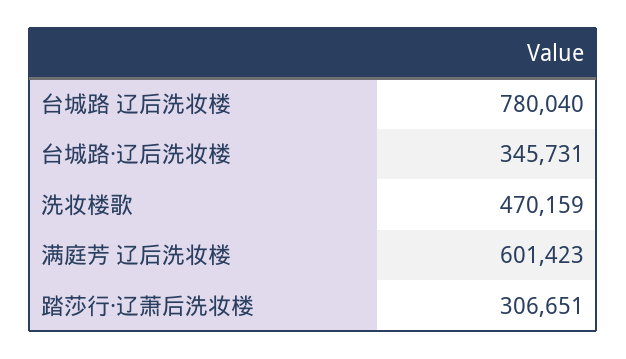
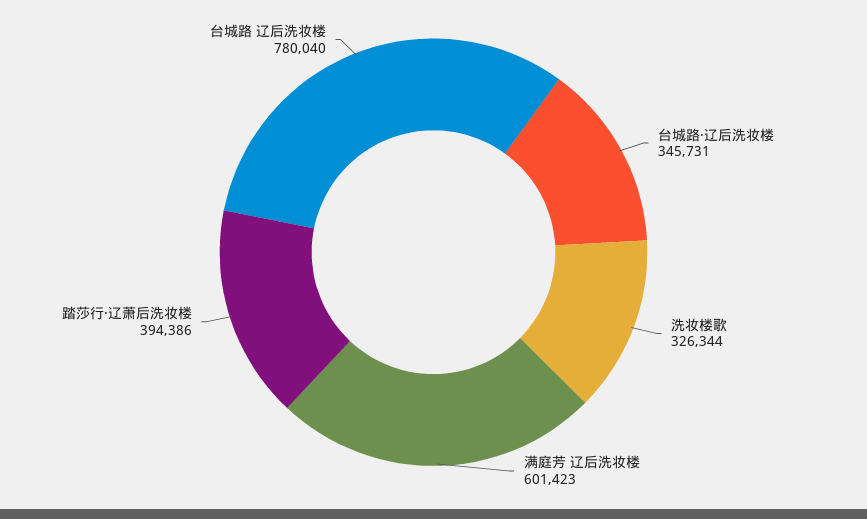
  {
    "台城路 辽后洗妆楼": 780040,
    "台城路·辽后洗妆楼": 345731,
-   "洗妆楼歌": 470159,
+   "洗妆楼歌": 326344,
    "满庭芳 辽后洗妆楼": 601423,
-   "踏莎行·辽萧后洗妆楼": 306651
+   "踏莎行·辽萧后洗妆楼": 394386
  }

